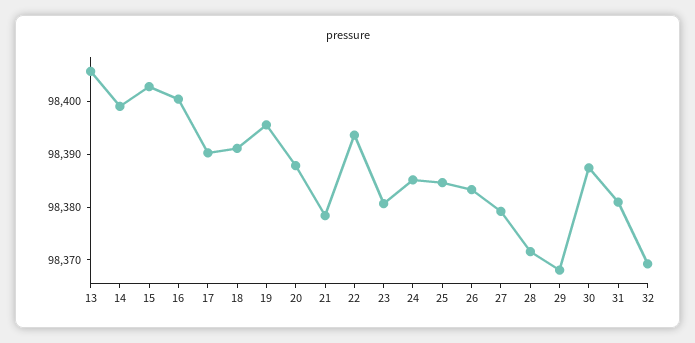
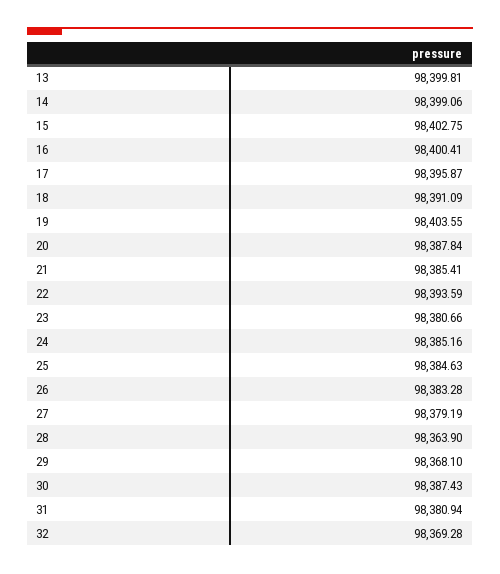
  {
-   "13": 98406,
+   "13": 98399.81,
    "14": 98399.06,
    "15": 98402.75,
    "16": 98400.41,
-   "17": 98390,
+   "17": 98395.87,
    "18": 98391.09,
-   "19": 98396,
+   "19": 98403.55,
    "20": 98387.84,
-   "21": 98378,
+   "21": 98385.41,
    "22": 98393.59,
    "23": 98380.66,
    "24": 98385.16,
    "25": 98384.63,
    "26": 98383.28,
    "27": 98379.19,
-   "28": 98372,
+   "28": 98363.9,
    "29": 98368.1,
    "30": 98387.43,
    "31": 98380.94,
    "32": 98369.28
  }

